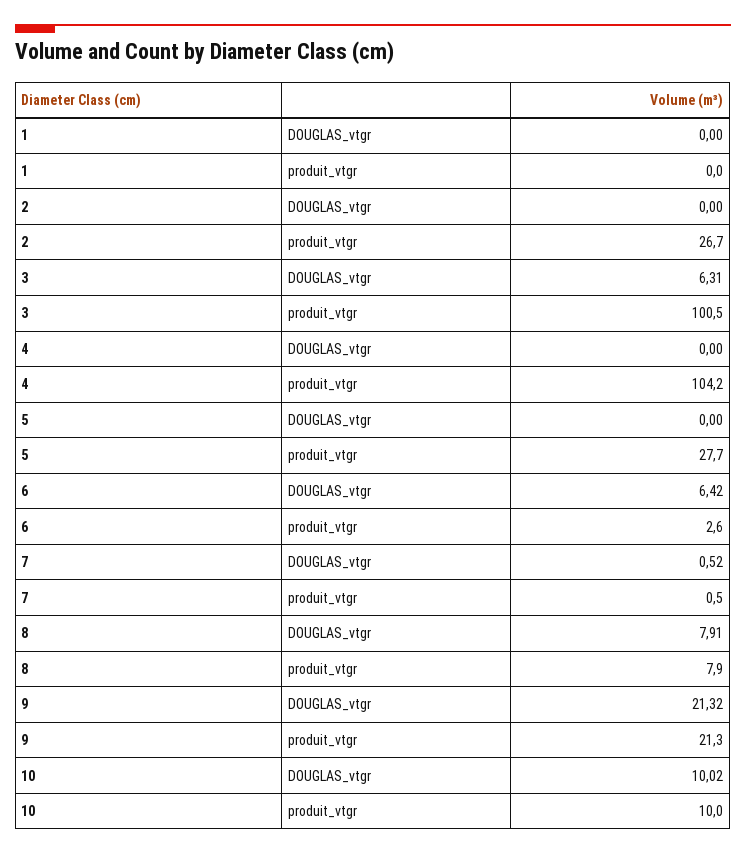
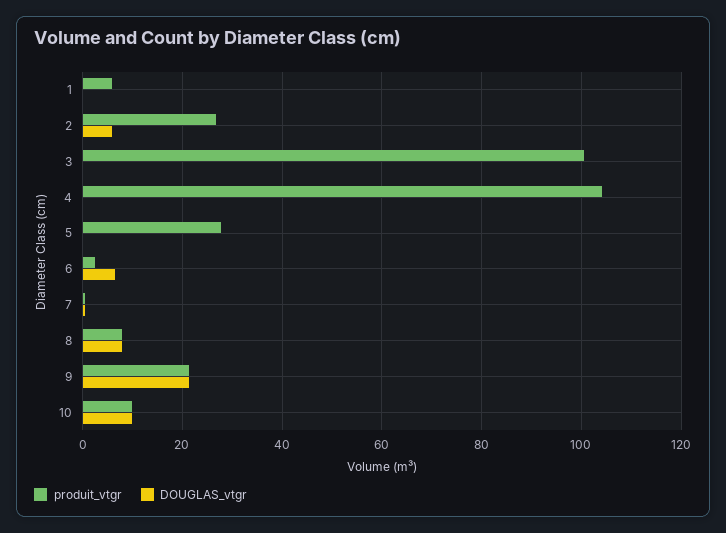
  {
    "DOUGLAS_vtgr": {
      "1": 0,
-     "2": 0,
+     "2": 6,
-     "3": 6.31,
+     "3": 0,
      "4": 0,
      "5": 0,
      "6": 6.42,
      "7": 0.52,
      "8": 7.91,
      "9": 21.32,
      "10": 10.02
    },
    "produit_vtgr": {
-     "1": 0,
+     "1": 6,
      "2": 26.7,
      "3": 100.5,
      "4": 104.2,
      "5": 27.7,
      "6": 2.6,
      "7": 0.5,
      "8": 7.9,
      "9": 21.3,
      "10": 10
    }
  }

